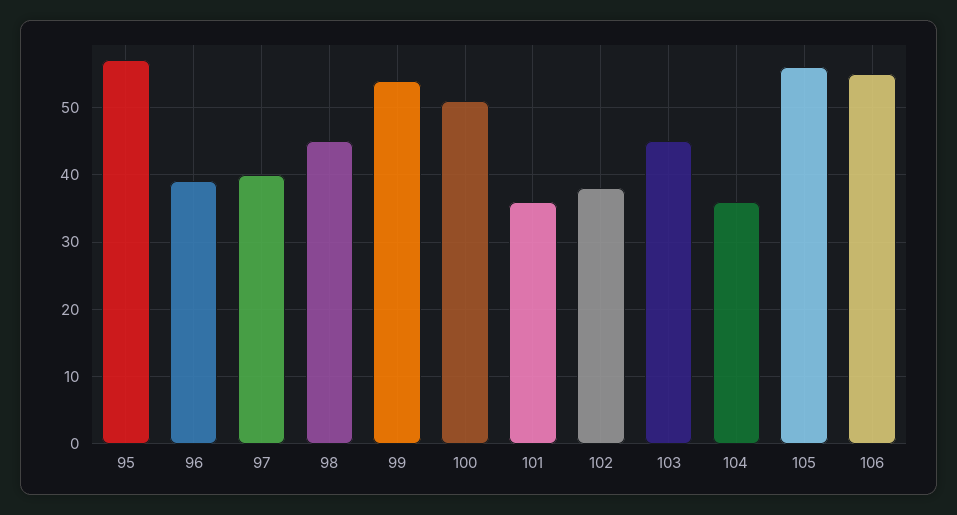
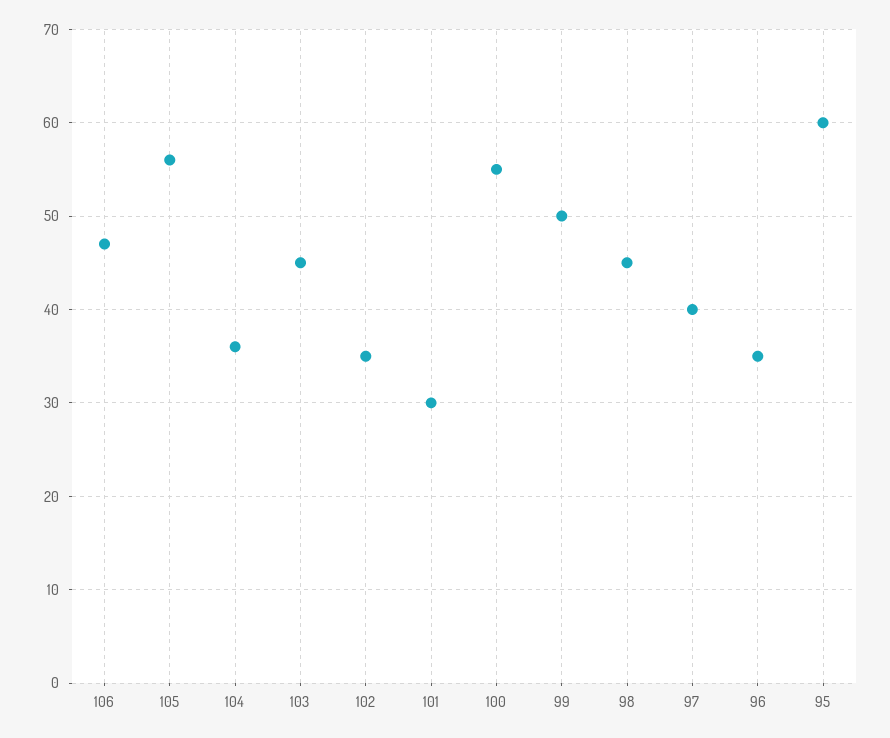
  {
-   "95": 57,
+   "95": 60,
-   "96": 39,
+   "96": 35,
    "97": 40,
    "98": 45,
-   "99": 54,
+   "99": 50,
-   "100": 51,
+   "100": 55,
-   "101": 36,
+   "101": 30,
-   "102": 38,
+   "102": 35,
    "103": 45,
    "104": 36,
    "105": 56,
-   "106": 55
+   "106": 47
  }

